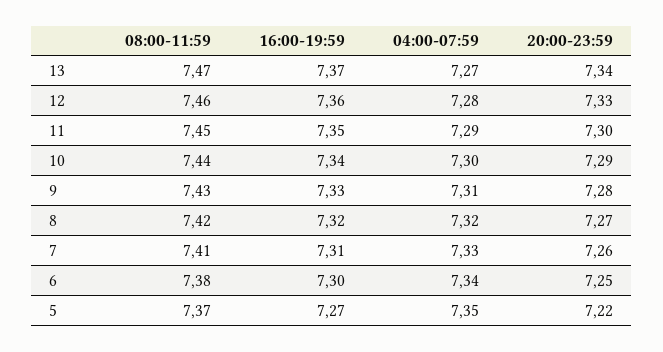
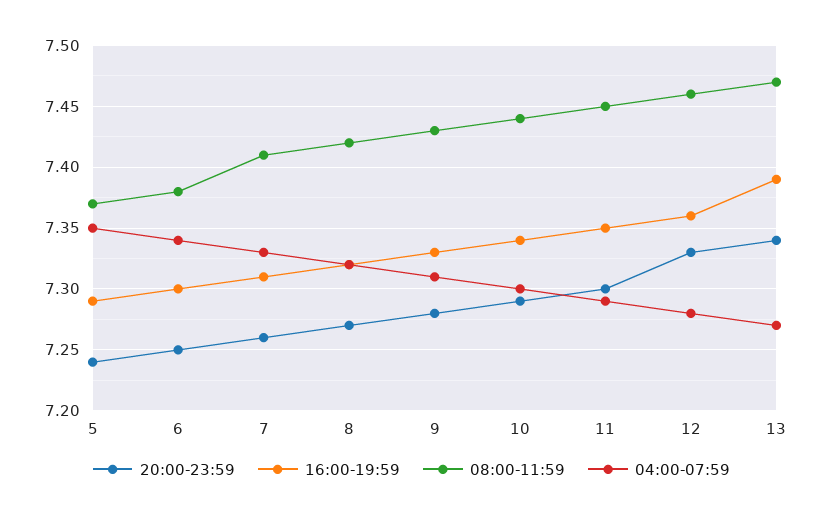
  {
    "08:00-11:59": {
      "13": 7.47,
      "12": 7.46,
      "11": 7.45,
      "10": 7.44,
      "9": 7.43,
      "8": 7.42,
      "7": 7.41,
      "6": 7.38,
      "5": 7.37
    },
    "16:00-19:59": {
-     "13": 7.37,
+     "13": 7.39,
      "12": 7.36,
      "11": 7.35,
      "10": 7.34,
      "9": 7.33,
      "8": 7.32,
      "7": 7.31,
      "6": 7.3,
-     "5": 7.27
+     "5": 7.29
    },
    "04:00-07:59": {
      "13": 7.27,
      "12": 7.28,
      "11": 7.29,
      "10": 7.3,
      "9": 7.31,
      "8": 7.32,
      "7": 7.33,
      "6": 7.34,
      "5": 7.35
    },
    "20:00-23:59": {
      "13": 7.34,
      "12": 7.33,
      "11": 7.3,
      "10": 7.29,
      "9": 7.28,
      "8": 7.27,
      "7": 7.26,
      "6": 7.25,
-     "5": 7.22
+     "5": 7.24
    }
  }

